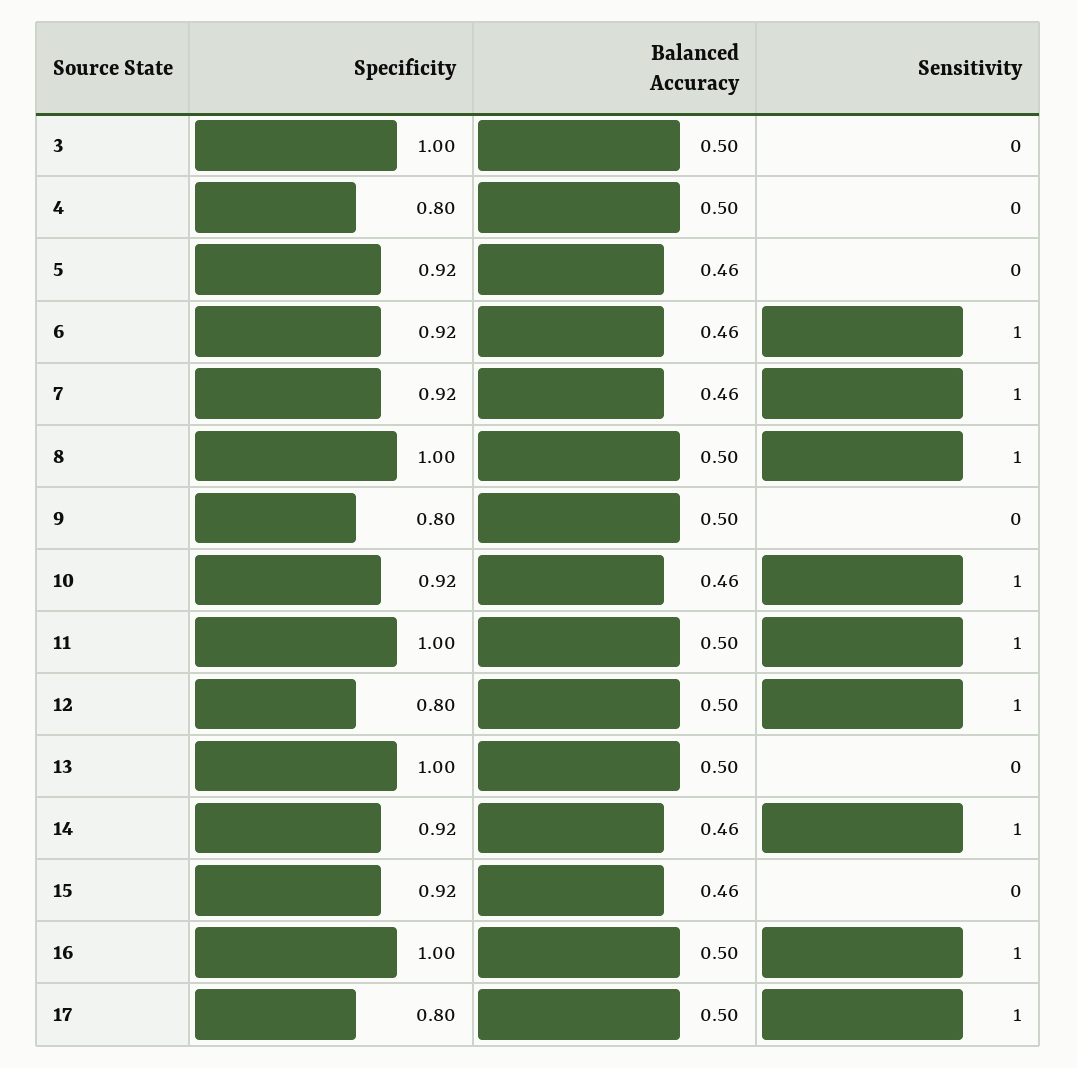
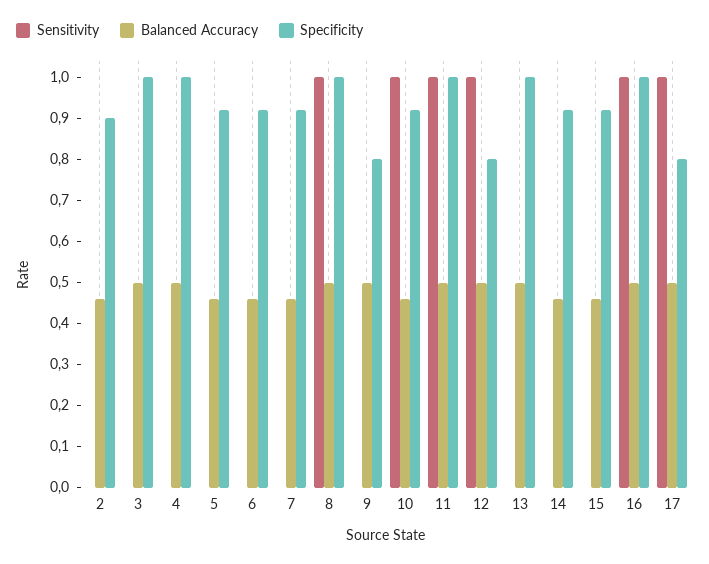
  {
    "Specificity": {
      "3": 1,
-     "4": 0.8,
+     "4": 1,
      "5": 0.92,
      "6": 0.92,
      "7": 0.92,
      "8": 1,
      "9": 0.8,
      "10": 0.92,
      "11": 1,
      "12": 0.8,
      "13": 1,
      "14": 0.92,
      "15": 0.92,
      "16": 1,
-     "17": 0.8
+     "17": 0.8,
+     "2": 0.9
    },
    "Balanced Accuracy": {
      "3": 0.5,
      "4": 0.5,
      "5": 0.46,
      "6": 0.46,
      "7": 0.46,
      "8": 0.5,
      "9": 0.5,
      "10": 0.46,
      "11": 0.5,
      "12": 0.5,
      "13": 0.5,
      "14": 0.46,
      "15": 0.46,
      "16": 0.5,
-     "17": 0.5
+     "17": 0.5,
+     "2": 0.45
    },
    "Sensitivity": {
      "3": 0,
      "4": 0,
      "5": 0,
-     "6": 1,
+     "6": 0,
-     "7": 1,
+     "7": 0,
      "8": 1,
      "9": 0,
      "10": 1,
      "11": 1,
      "12": 1,
      "13": 0,
-     "14": 1,
+     "14": 0,
      "15": 0,
      "16": 1,
-     "17": 1
+     "17": 1,
+     "2": 0
    }
  }

